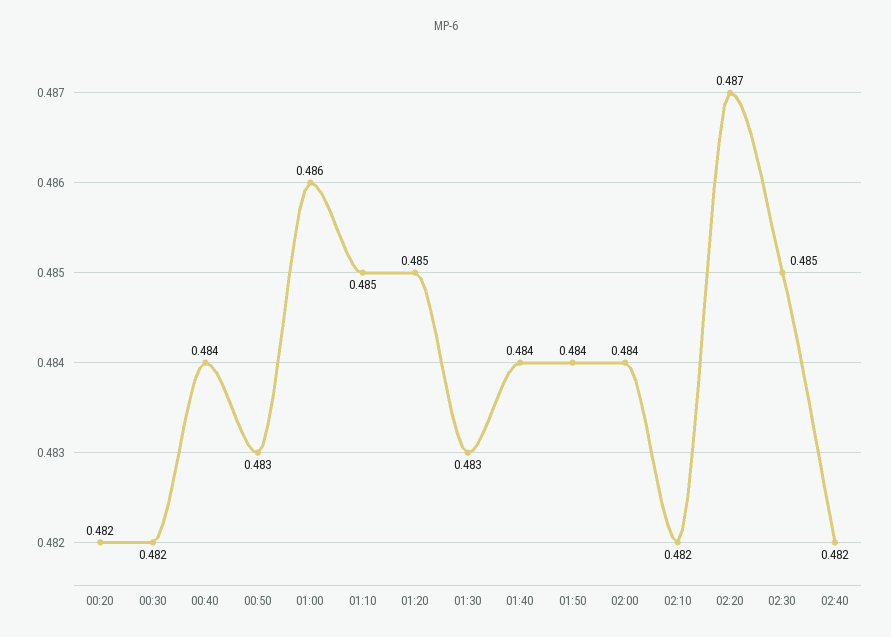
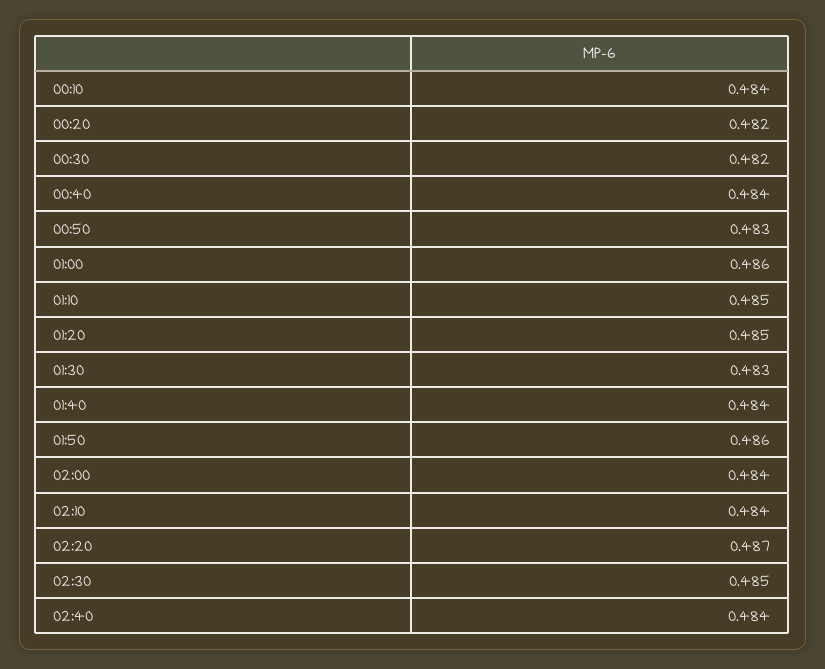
  {
    "00:20": 0.482,
    "00:30": 0.482,
    "00:40": 0.484,
    "00:50": 0.483,
    "01:00": 0.486,
    "01:10": 0.485,
    "01:20": 0.485,
    "01:30": 0.483,
    "01:40": 0.484,
-   "01:50": 0.484,
+   "01:50": 0.486,
    "02:00": 0.484,
-   "02:10": 0.482,
+   "02:10": 0.484,
    "02:20": 0.487,
    "02:30": 0.485,
-   "02:40": 0.482
+   "02:40": 0.484,
+   "00:10": 0.484
  }

